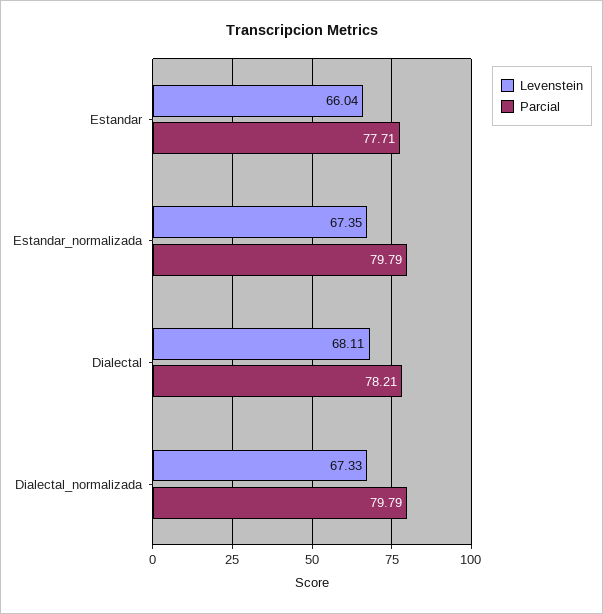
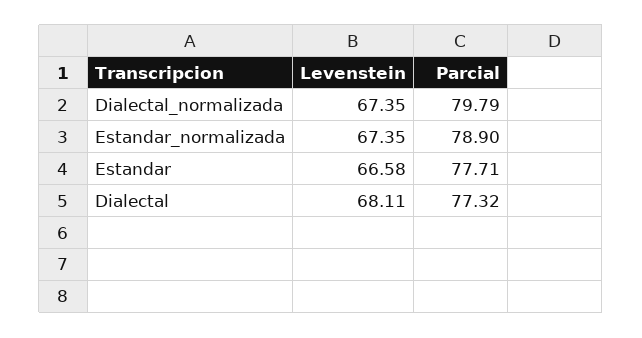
  {
    "Levenstein": {
-     "Estandar": 66.04,
+     "Estandar": 66.58,
      "Estandar_normalizada": 67.35,
      "Dialectal": 68.11,
-     "Dialectal_normalizada": 67.33
+     "Dialectal_normalizada": 67.35
    },
    "Parcial": {
      "Estandar": 77.71,
-     "Estandar_normalizada": 79.79,
+     "Estandar_normalizada": 78.9,
-     "Dialectal": 78.21,
+     "Dialectal": 77.32,
      "Dialectal_normalizada": 79.79
    }
  }

